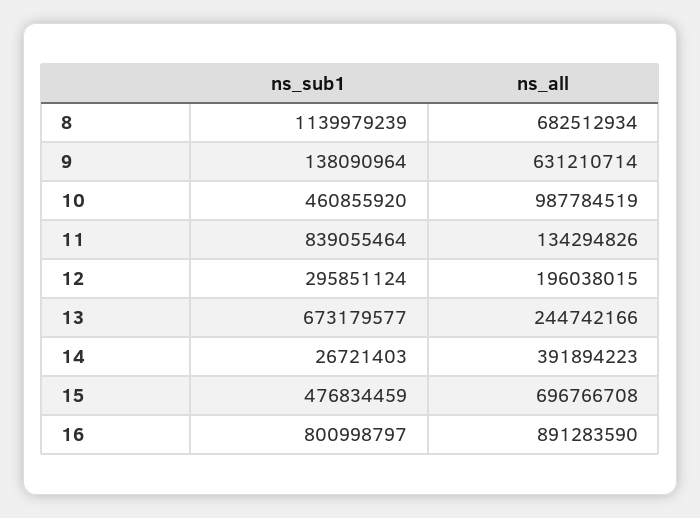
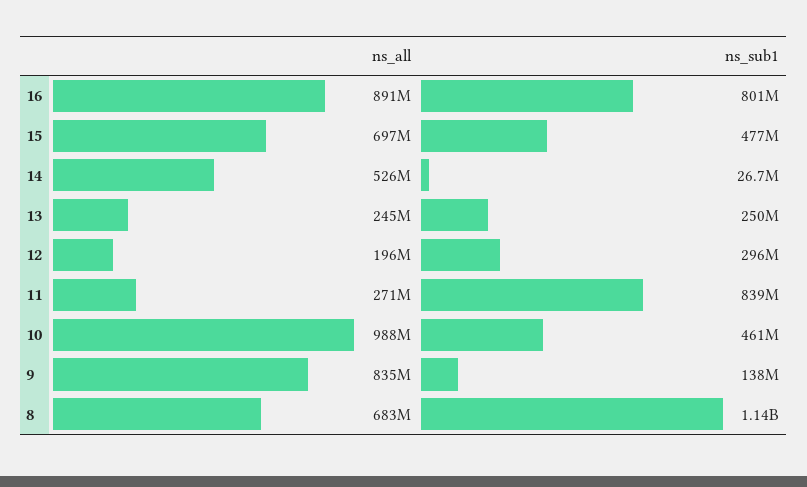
  {
    "ns_sub1": {
      "8": 1139979239,
      "9": 138090964,
      "10": 460855920,
      "11": 839055464,
      "12": 295851124,
-     "13": 673179577,
+     "13": 250000000,
      "14": 26721403,
      "15": 476834459,
      "16": 800998797
    },
    "ns_all": {
      "8": 682512934,
-     "9": 631210714,
+     "9": 835000000,
      "10": 987784519,
-     "11": 134294826,
+     "11": 271000000,
      "12": 196038015,
      "13": 244742166,
-     "14": 391894223,
+     "14": 526000000,
      "15": 696766708,
      "16": 891283590
    }
  }

